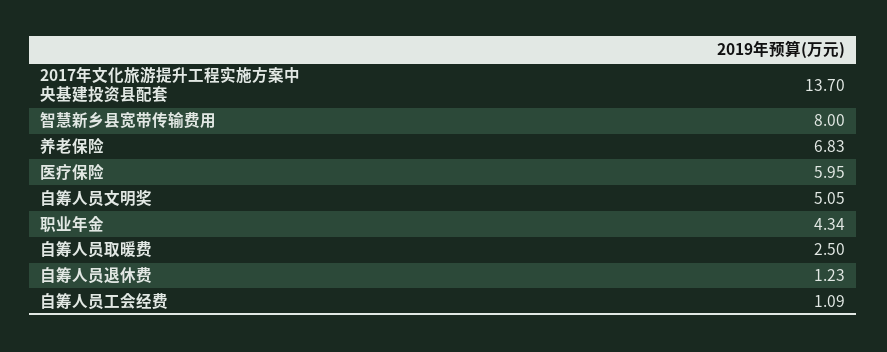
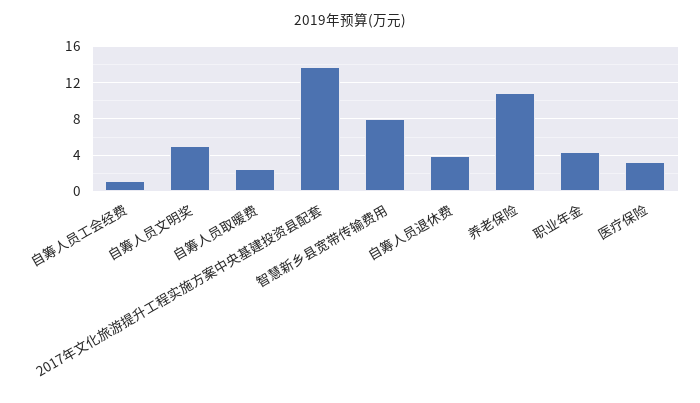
  {
    "2017年文化旅游提升工程实施方案中央基建投资县配套": 13.7,
    "智慧新乡县宽带传输费用": 8,
-   "养老保险": 6.83,
+   "养老保险": 11,
-   "医疗保险": 5.95,
+   "医疗保险": 3,
    "自筹人员文明奖": 5.05,
    "职业年金": 4.34,
    "自筹人员取暖费": 2.5,
-   "自筹人员退休费": 1.23,
+   "自筹人员退休费": 4,
    "自筹人员工会经费": 1.09
  }

